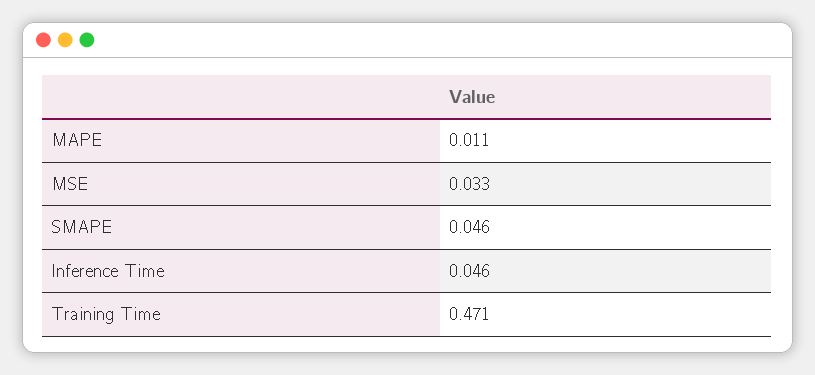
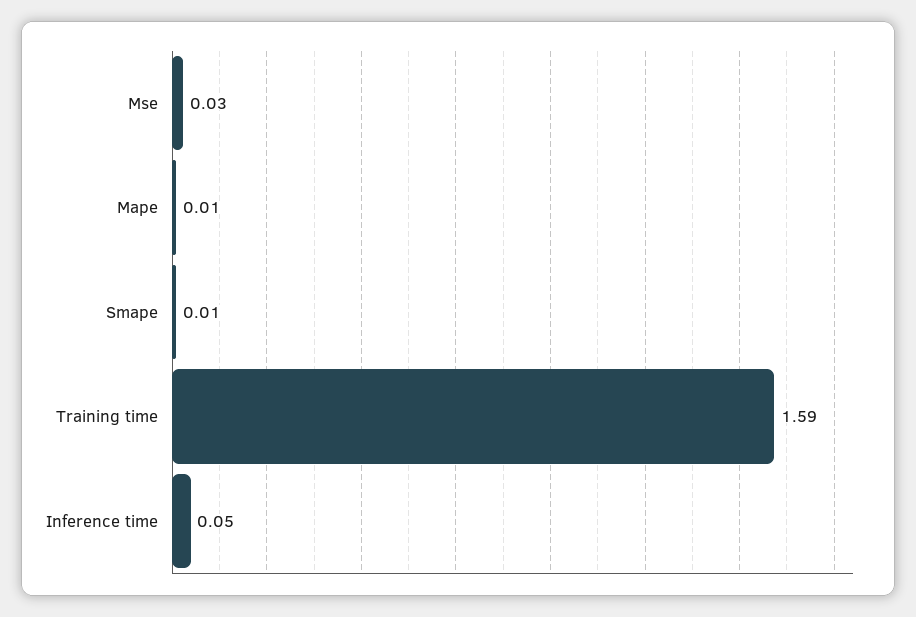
  {
    "MAPE": 0.011,
    "MSE": 0.033,
-   "SMAPE": 0.046,
+   "SMAPE": 0.01,
    "Inference Time": 0.046,
-   "Training Time": 0.471
+   "Training Time": 1.59
  }

